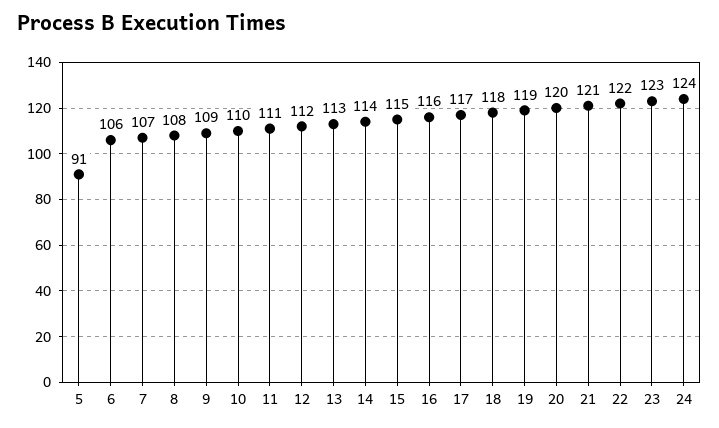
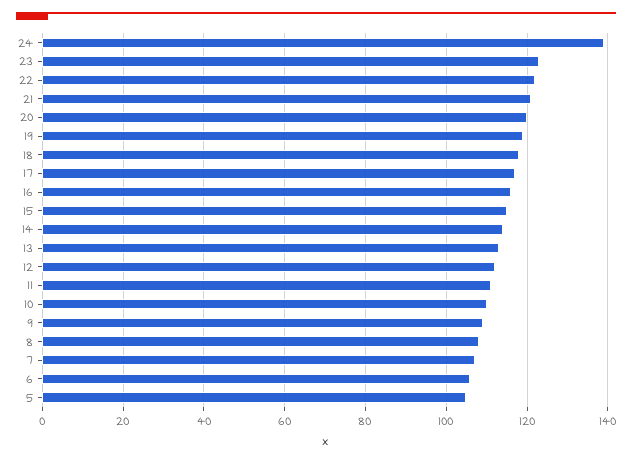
  {
-   "5": 91,
+   "5": 105,
    "6": 106,
    "7": 107,
    "8": 108,
    "9": 109,
    "10": 110,
    "11": 111,
    "12": 112,
    "13": 113,
    "14": 114,
    "15": 115,
    "16": 116,
    "17": 117,
    "18": 118,
    "19": 119,
    "20": 120,
    "21": 121,
    "22": 122,
    "23": 123,
-   "24": 124
+   "24": 140
  }

